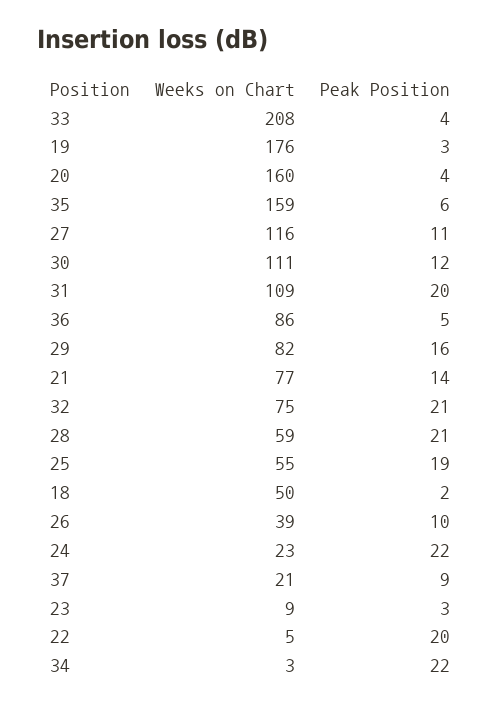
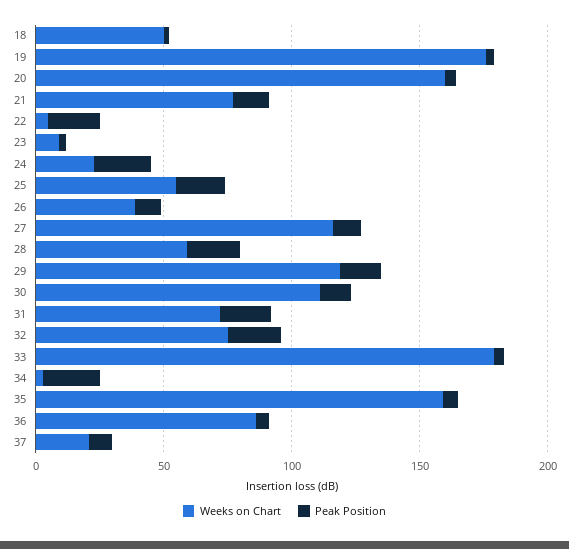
  {
    "Weeks on Chart": {
-     "33": 208,
+     "33": 180,
      "19": 176,
      "20": 160,
      "35": 159,
      "27": 116,
      "30": 111,
-     "31": 109,
+     "31": 70,
      "36": 86,
-     "29": 82,
+     "29": 120,
      "21": 77,
      "32": 75,
      "28": 59,
      "25": 55,
      "18": 50,
      "26": 39,
      "24": 23,
      "37": 21,
      "23": 9,
      "22": 5,
      "34": 3
    },
    "Peak Position": {
      "33": 4,
      "19": 3,
      "20": 4,
      "35": 6,
      "27": 11,
      "30": 12,
      "31": 20,
      "36": 5,
      "29": 16,
      "21": 14,
      "32": 21,
      "28": 21,
      "25": 19,
      "18": 2,
      "26": 10,
      "24": 22,
      "37": 9,
      "23": 3,
      "22": 20,
      "34": 22
    }
  }

